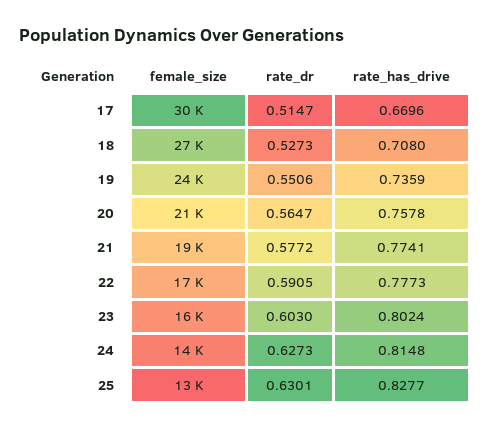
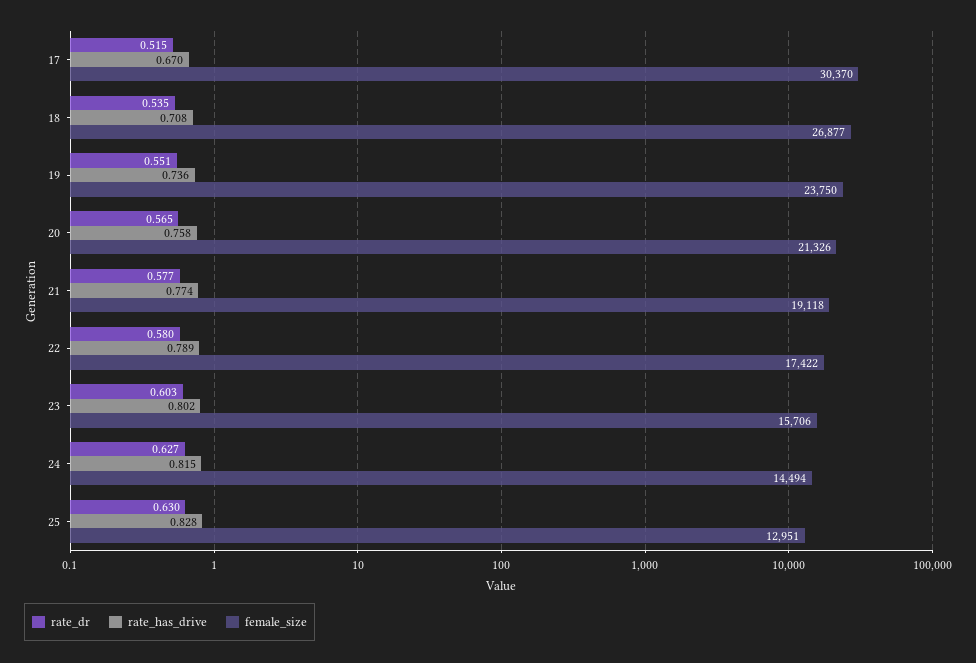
  {
    "female_size": {
      "17": 30370,
      "18": 26877,
      "19": 23750,
      "20": 21326,
      "21": 19118,
      "22": 17422,
      "23": 15706,
      "24": 14494,
      "25": 12951
    },
    "rate_dr": {
      "17": 0.5147,
-     "18": 0.5273,
+     "18": 0.535,
      "19": 0.5506,
      "20": 0.5647,
      "21": 0.5772,
-     "22": 0.5905,
+     "22": 0.58,
      "23": 0.603,
      "24": 0.6273,
      "25": 0.6301
    },
    "rate_has_drive": {
      "17": 0.6696,
      "18": 0.708,
      "19": 0.7359,
      "20": 0.7578,
      "21": 0.7741,
-     "22": 0.7773,
+     "22": 0.789,
      "23": 0.8024,
      "24": 0.8148,
      "25": 0.8277
    }
  }

